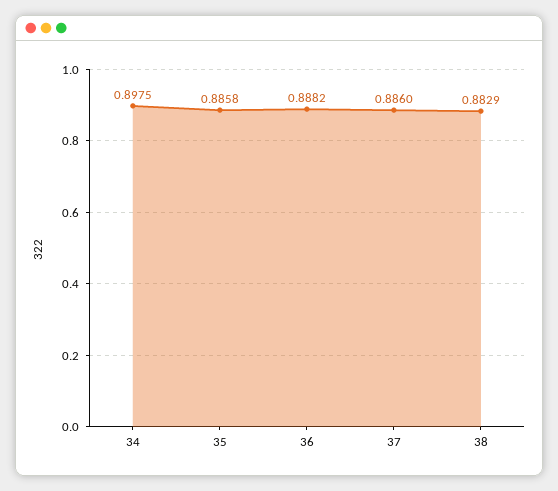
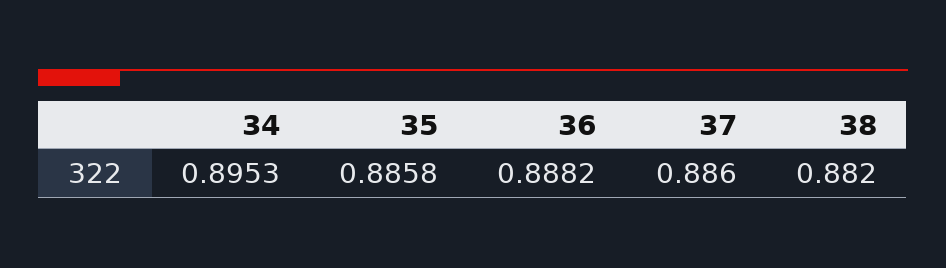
  {
-   "34": 0.8975,
+   "34": 0.8953,
    "35": 0.8858,
    "36": 0.8882,
    "37": 0.886,
-   "38": 0.8829
+   "38": 0.882
  }

